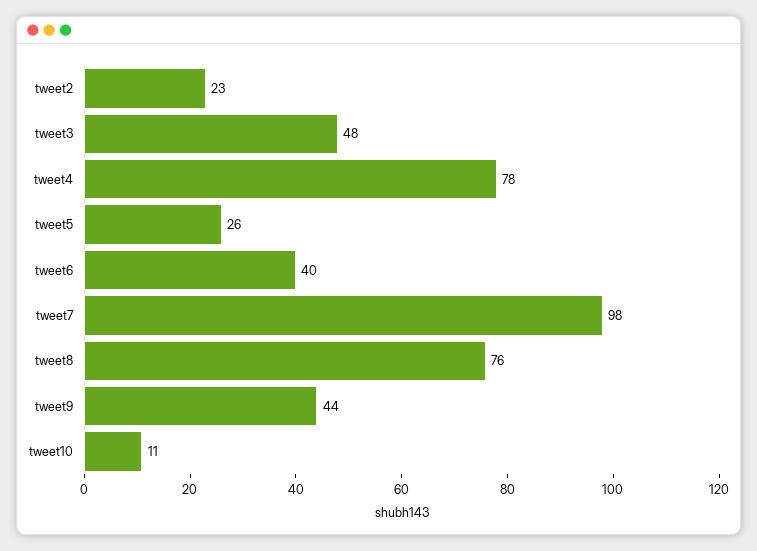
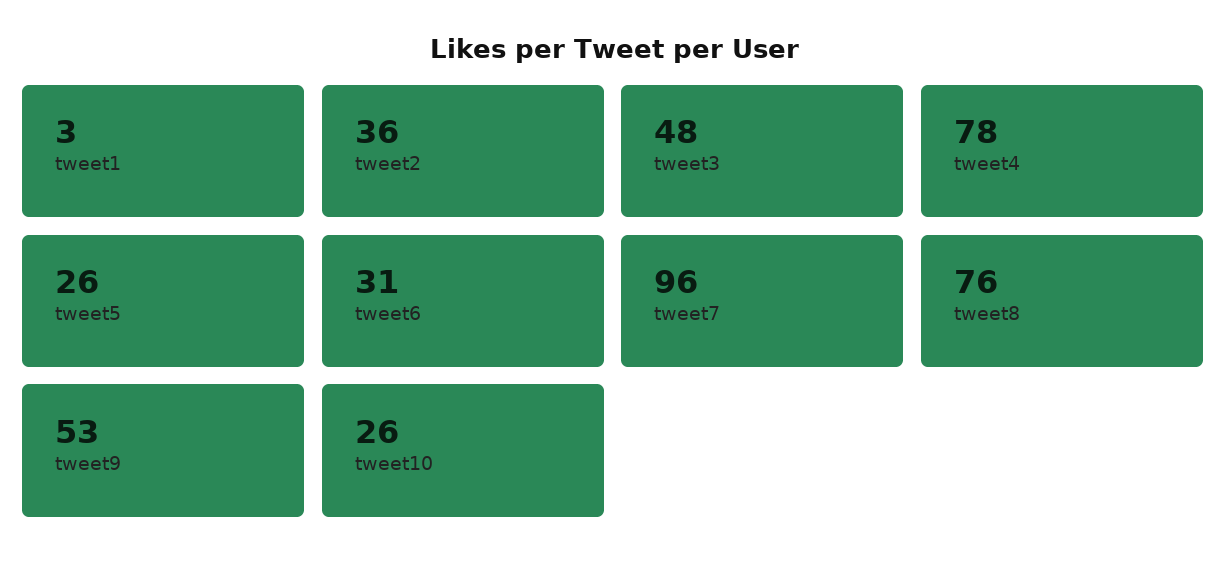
  {
-   "tweet2": 23,
+   "tweet2": 36,
    "tweet3": 48,
    "tweet4": 78,
    "tweet5": 26,
-   "tweet6": 40,
+   "tweet6": 31,
-   "tweet7": 98,
+   "tweet7": 96,
    "tweet8": 76,
-   "tweet9": 44,
+   "tweet9": 53,
-   "tweet10": 11
+   "tweet10": 26,
+   "tweet1": 3
  }

